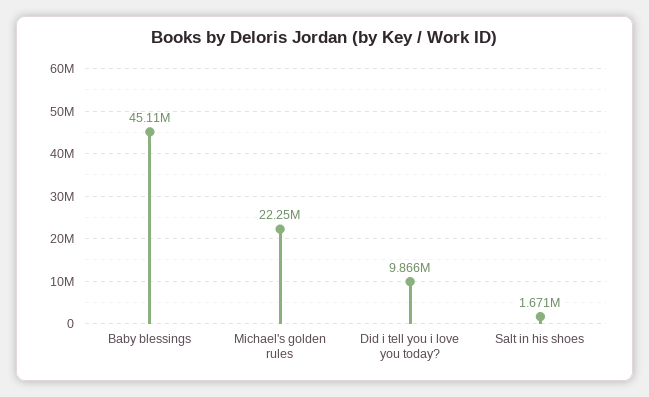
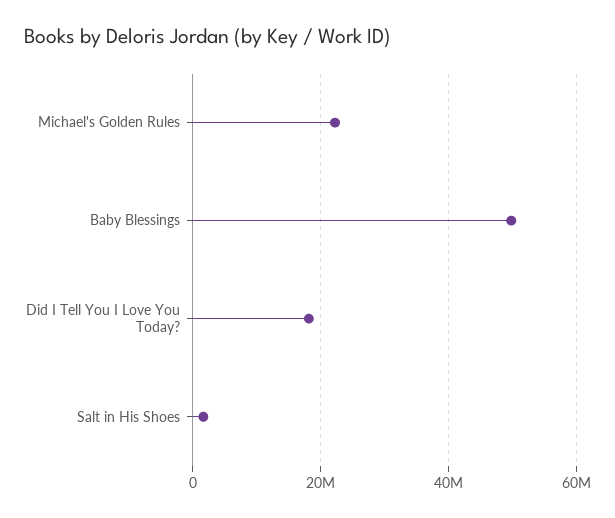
  {
-   "Baby blessings": 45110000,
+   "Baby blessings": 50000000,
    "Michael's golden rules": 22250000,
-   "Did i tell you i love you today?": 9866000,
+   "Did i tell you i love you today?": 18000000,
    "Salt in his shoes": 1671000
  }

